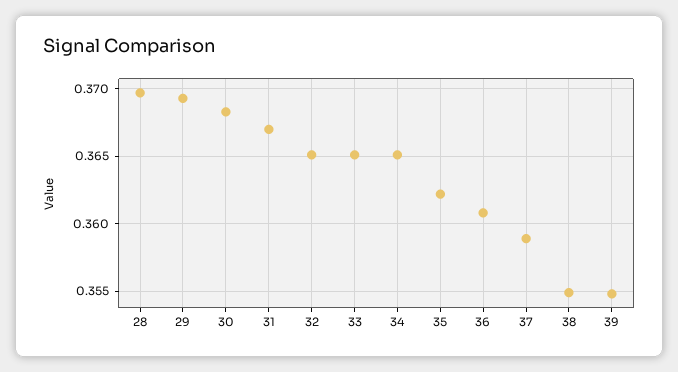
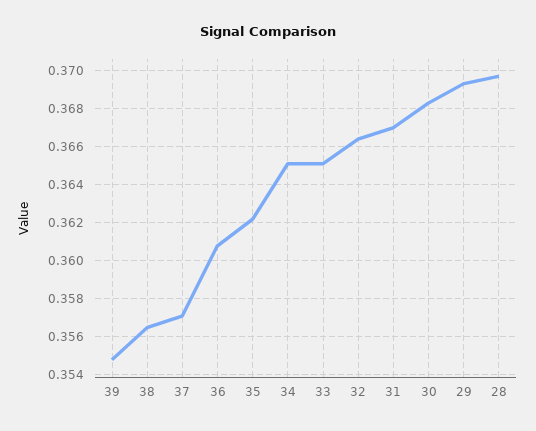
  {
    "28": 0.3695,
    "29": 0.3695,
    "30": 0.3685,
    "31": 0.367,
-   "32": 0.365,
+   "32": 0.3665,
    "33": 0.365,
    "34": 0.365,
    "35": 0.362,
    "36": 0.361,
-   "37": 0.359,
+   "37": 0.357,
-   "38": 0.355,
+   "38": 0.3565,
    "39": 0.355
  }

